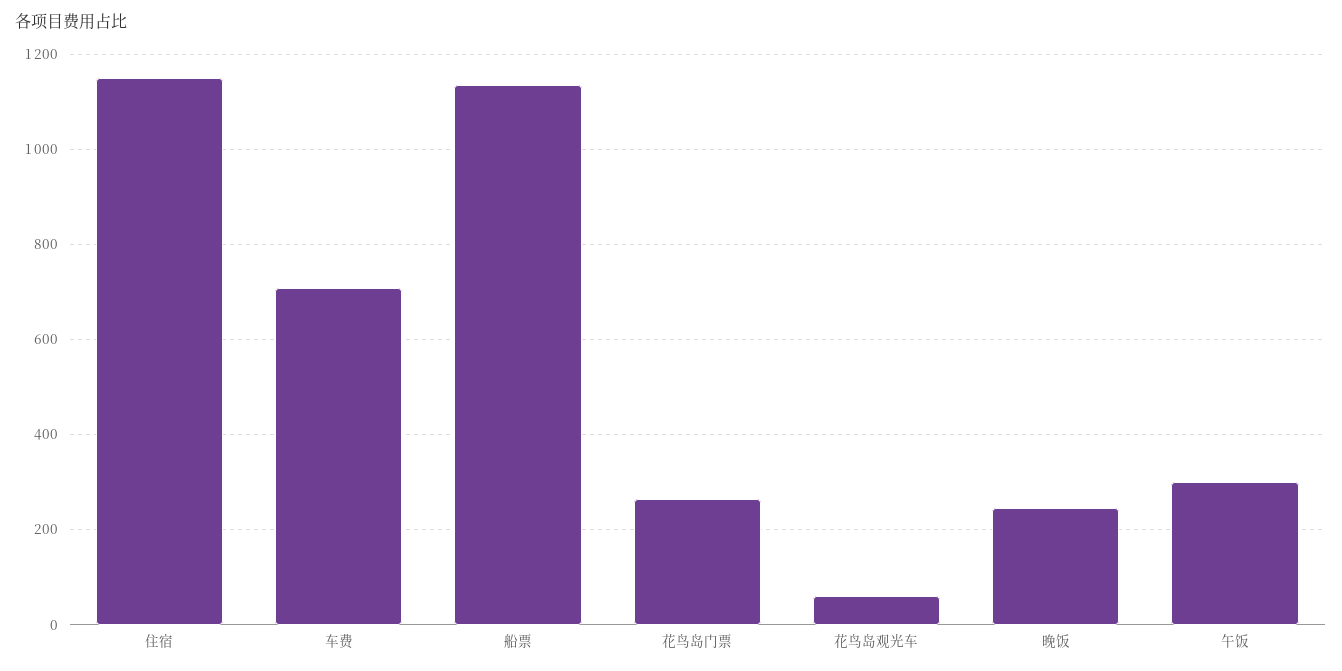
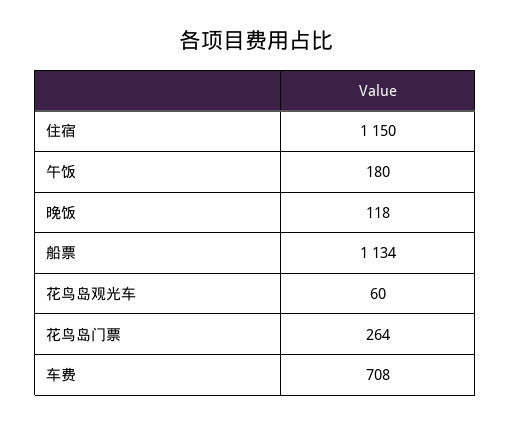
  {
    "住宿": 1150,
    "车费": 708,
    "船票": 1134,
    "花鸟岛门票": 264,
    "花鸟岛观光车": 60,
-   "晚饭": 240,
+   "晚饭": 118,
-   "午饭": 300
+   "午饭": 180
  }

